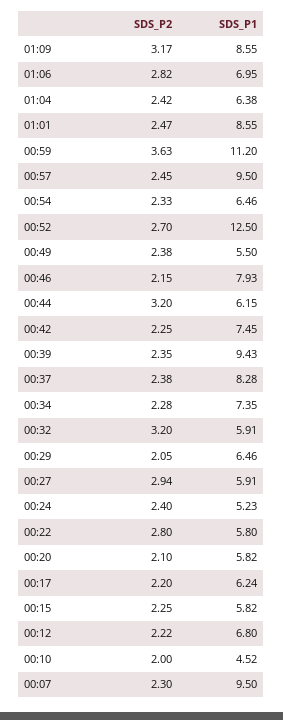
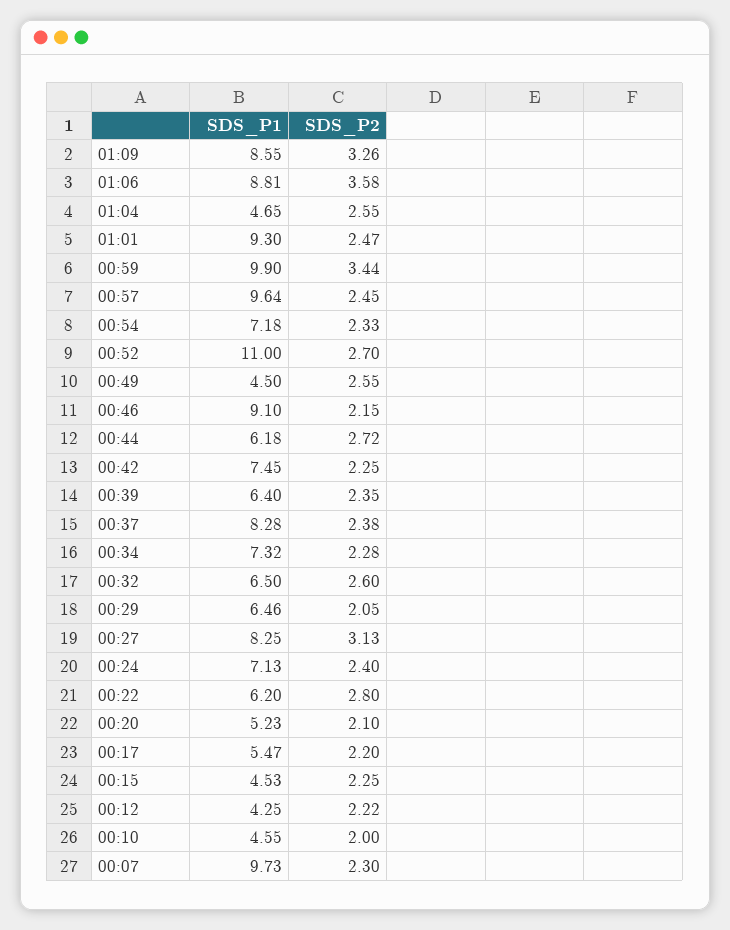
  {
    "SDS_P2": {
-     "01:09": 3.17,
+     "01:09": 3.26,
-     "01:06": 2.82,
+     "01:06": 3.58,
-     "01:04": 2.42,
+     "01:04": 2.55,
      "01:01": 2.47,
-     "00:59": 3.63,
+     "00:59": 3.44,
      "00:57": 2.45,
      "00:54": 2.33,
      "00:52": 2.7,
-     "00:49": 2.38,
+     "00:49": 2.55,
      "00:46": 2.15,
-     "00:44": 3.2,
+     "00:44": 2.72,
      "00:42": 2.25,
      "00:39": 2.35,
      "00:37": 2.38,
      "00:34": 2.28,
-     "00:32": 3.2,
+     "00:32": 2.6,
      "00:29": 2.05,
-     "00:27": 2.94,
+     "00:27": 3.13,
      "00:24": 2.4,
      "00:22": 2.8,
      "00:20": 2.1,
      "00:17": 2.2,
      "00:15": 2.25,
      "00:12": 2.22,
      "00:10": 2,
      "00:07": 2.3
    },
    "SDS_P1": {
      "01:09": 8.55,
-     "01:06": 6.95,
+     "01:06": 8.81,
-     "01:04": 6.38,
+     "01:04": 4.65,
-     "01:01": 8.55,
+     "01:01": 9.3,
-     "00:59": 11.2,
+     "00:59": 9.9,
-     "00:57": 9.5,
+     "00:57": 9.64,
-     "00:54": 6.46,
+     "00:54": 7.18,
-     "00:52": 12.5,
+     "00:52": 11,
-     "00:49": 5.5,
+     "00:49": 4.5,
-     "00:46": 7.93,
+     "00:46": 9.1,
-     "00:44": 6.15,
+     "00:44": 6.18,
      "00:42": 7.45,
-     "00:39": 9.43,
+     "00:39": 6.4,
      "00:37": 8.28,
-     "00:34": 7.35,
+     "00:34": 7.32,
-     "00:32": 5.91,
+     "00:32": 6.5,
      "00:29": 6.46,
-     "00:27": 5.91,
+     "00:27": 8.25,
-     "00:24": 5.23,
+     "00:24": 7.13,
-     "00:22": 5.8,
+     "00:22": 6.2,
-     "00:20": 5.82,
+     "00:20": 5.23,
-     "00:17": 6.24,
+     "00:17": 5.47,
-     "00:15": 5.82,
+     "00:15": 4.53,
-     "00:12": 6.8,
+     "00:12": 4.25,
-     "00:10": 4.52,
+     "00:10": 4.55,
-     "00:07": 9.5
+     "00:07": 9.73
    }
  }

